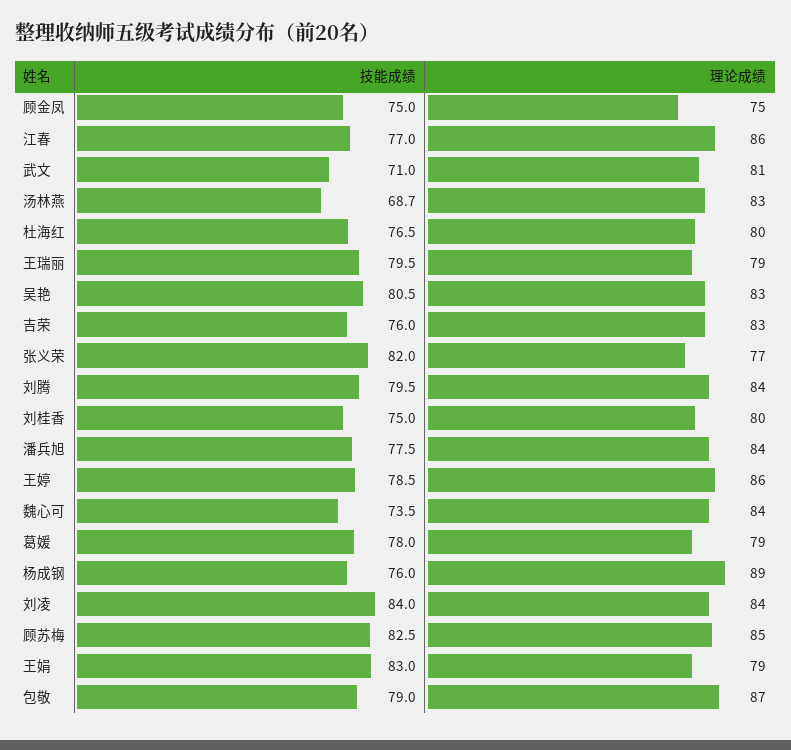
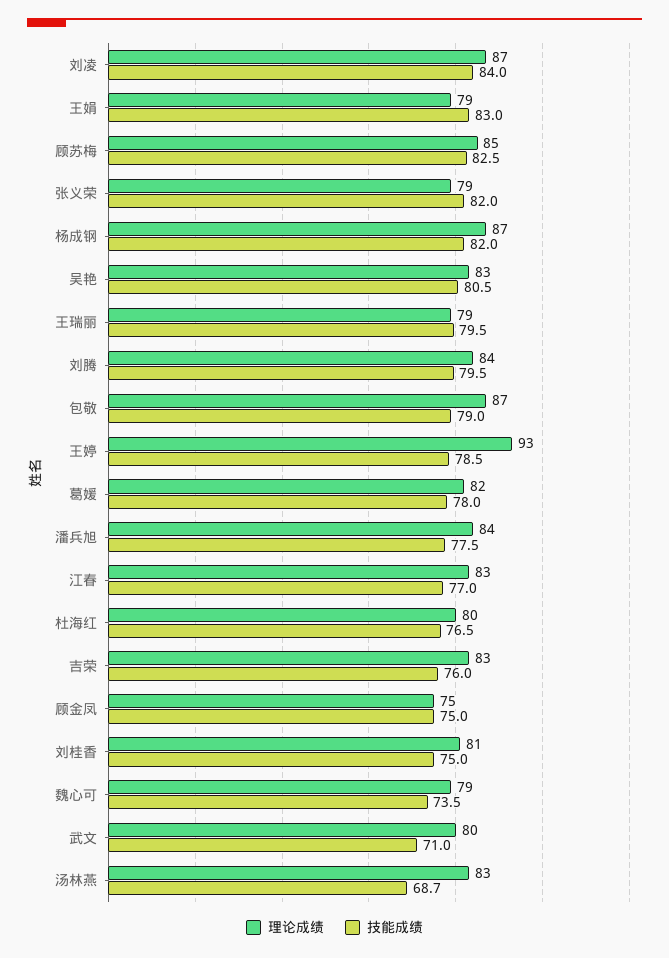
  {
    "技能成绩": {
      "顾金凤": 75,
      "江春": 77,
      "武文": 71,
      "汤林燕": 68.7,
      "杜海红": 76.5,
      "王瑞丽": 79.5,
      "吴艳": 80.5,
      "吉荣": 76,
      "张义荣": 82,
      "刘腾": 79.5,
      "刘桂香": 75,
      "潘兵旭": 77.5,
      "王婷": 78.5,
      "魏心可": 73.5,
      "葛媛": 78,
-     "杨成钢": 76,
+     "杨成钢": 82,
      "刘凌": 84,
      "顾苏梅": 82.5,
      "王娟": 83,
      "包敬": 79
    },
    "理论成绩": {
      "顾金凤": 75,
-     "江春": 86,
+     "江春": 83,
-     "武文": 81,
+     "武文": 80,
      "汤林燕": 83,
      "杜海红": 80,
      "王瑞丽": 79,
      "吴艳": 83,
      "吉荣": 83,
-     "张义荣": 77,
+     "张义荣": 79,
      "刘腾": 84,
-     "刘桂香": 80,
+     "刘桂香": 81,
      "潘兵旭": 84,
-     "王婷": 86,
+     "王婷": 93,
-     "魏心可": 84,
+     "魏心可": 79,
-     "葛媛": 79,
+     "葛媛": 82,
-     "杨成钢": 89,
+     "杨成钢": 87,
-     "刘凌": 84,
+     "刘凌": 87,
      "顾苏梅": 85,
      "王娟": 79,
      "包敬": 87
    }
  }

